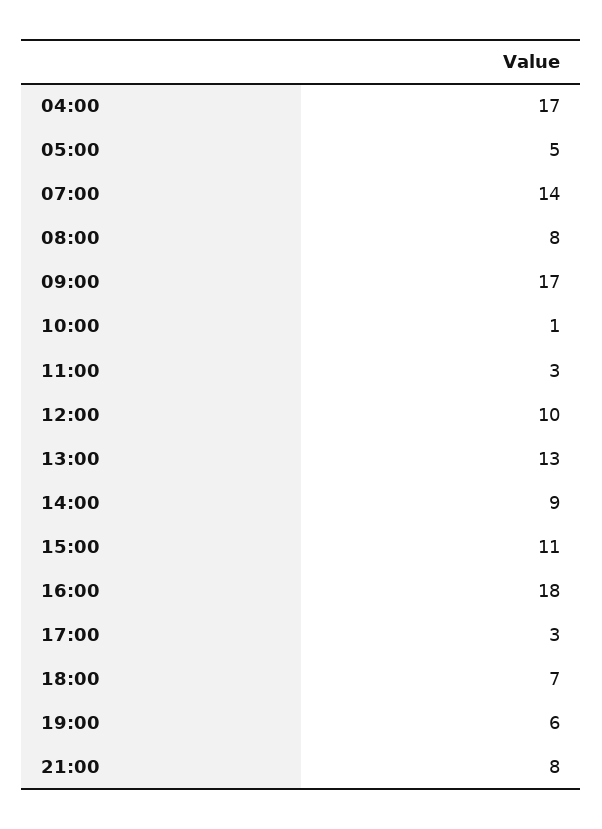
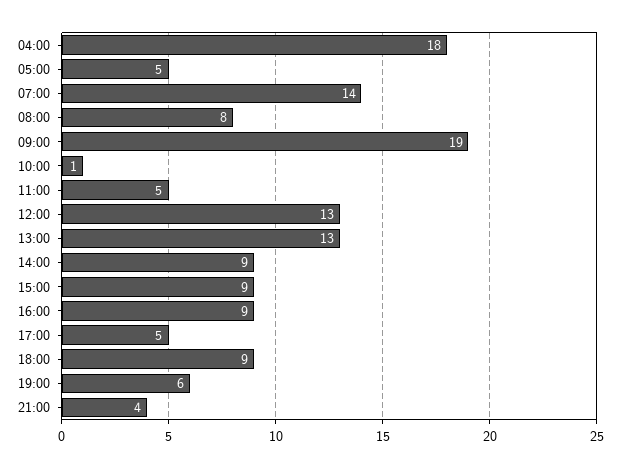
  {
-   "04:00": 17,
+   "04:00": 18,
    "05:00": 5,
    "07:00": 14,
    "08:00": 8,
-   "09:00": 17,
+   "09:00": 19,
    "10:00": 1,
-   "11:00": 3,
+   "11:00": 5,
-   "12:00": 10,
+   "12:00": 13,
    "13:00": 13,
    "14:00": 9,
-   "15:00": 11,
+   "15:00": 9,
-   "16:00": 18,
+   "16:00": 9,
-   "17:00": 3,
+   "17:00": 5,
-   "18:00": 7,
+   "18:00": 9,
    "19:00": 6,
-   "21:00": 8
+   "21:00": 4
  }

